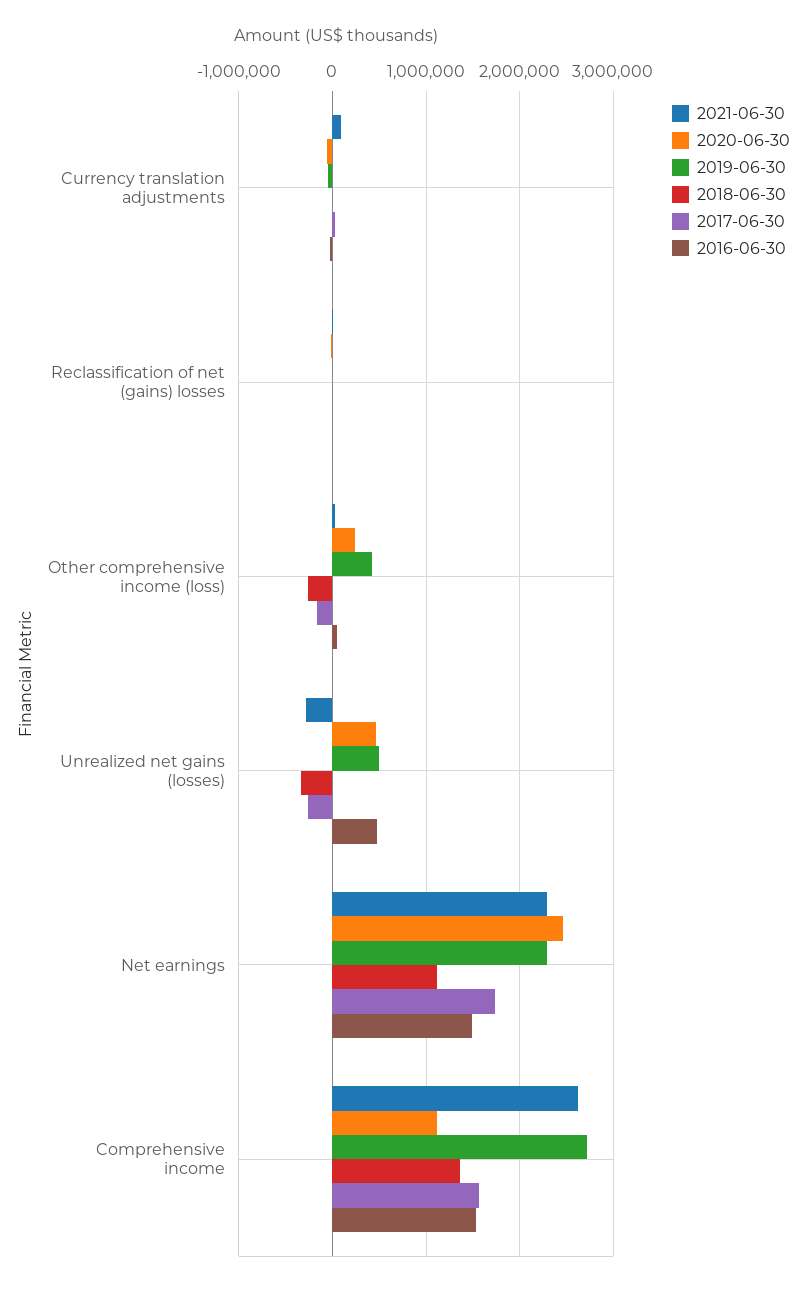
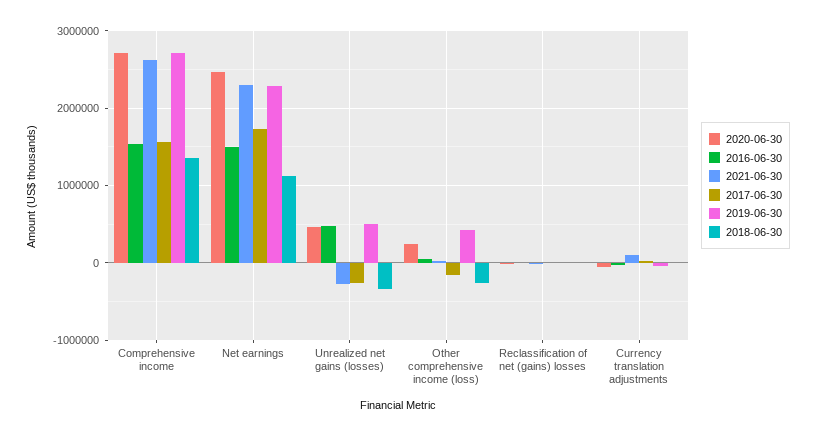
  {
    "2021-06-30": {
      "Currency translation adjustments": 100000,
      "Reclassification of net (gains) losses": 0,
      "Other comprehensive income (loss)": 0,
      "Unrealized net gains (losses)": -300000,
      "Net earnings": 2300000,
      "Comprehensive income": 2600000
    },
    "2020-06-30": {
      "Currency translation adjustments": -100000,
      "Reclassification of net (gains) losses": 0,
      "Other comprehensive income (loss)": 200000,
      "Unrealized net gains (losses)": 500000,
      "Net earnings": 2500000,
-     "Comprehensive income": 1100000
+     "Comprehensive income": 2700000
    },
    "2019-06-30": {
      "Currency translation adjustments": 0,
      "Reclassification of net (gains) losses": 0,
      "Other comprehensive income (loss)": 400000,
      "Unrealized net gains (losses)": 500000,
      "Net earnings": 2300000,
      "Comprehensive income": 2700000
    },
    "2018-06-30": {
      "Currency translation adjustments": 0,
      "Reclassification of net (gains) losses": 0,
      "Other comprehensive income (loss)": -300000,
      "Unrealized net gains (losses)": -300000,
      "Net earnings": 1100000,
      "Comprehensive income": 1400000
    },
    "2017-06-30": {
      "Currency translation adjustments": 0,
      "Reclassification of net (gains) losses": 0,
      "Other comprehensive income (loss)": -200000,
      "Unrealized net gains (losses)": -300000,
      "Net earnings": 1700000,
      "Comprehensive income": 1600000
    },
    "2016-06-30": {
      "Currency translation adjustments": 0,
      "Reclassification of net (gains) losses": 0,
      "Other comprehensive income (loss)": 0,
      "Unrealized net gains (losses)": 500000,
      "Net earnings": 1500000,
      "Comprehensive income": 1500000
    }
  }

